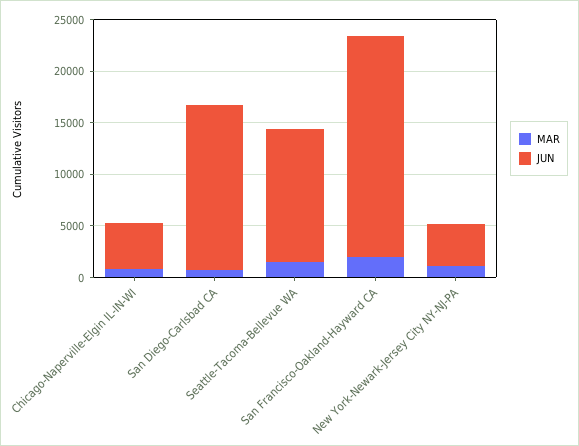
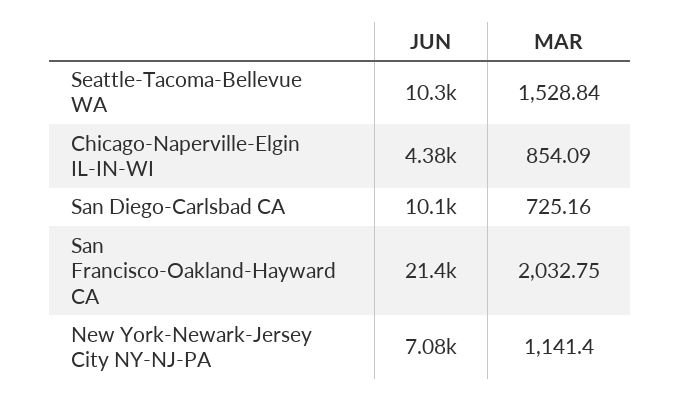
  {
    "MAR": {
      "Chicago-Naperville-Elgin IL-IN-WI": 854.09,
      "San Diego-Carlsbad CA": 725.16,
      "Seattle-Tacoma-Bellevue WA": 1528.84,
      "San Francisco-Oakland-Hayward CA": 2032.75,
      "New York-Newark-Jersey City NY-NJ-PA": 1141.4
    },
    "JUN": {
      "Chicago-Naperville-Elgin IL-IN-WI": 4380,
-     "San Diego-Carlsbad CA": 16000,
+     "San Diego-Carlsbad CA": 10100,
-     "Seattle-Tacoma-Bellevue WA": 13000,
+     "Seattle-Tacoma-Bellevue WA": 10300,
      "San Francisco-Oakland-Hayward CA": 21400,
-     "New York-Newark-Jersey City NY-NJ-PA": 4000
+     "New York-Newark-Jersey City NY-NJ-PA": 7080
    }
  }

